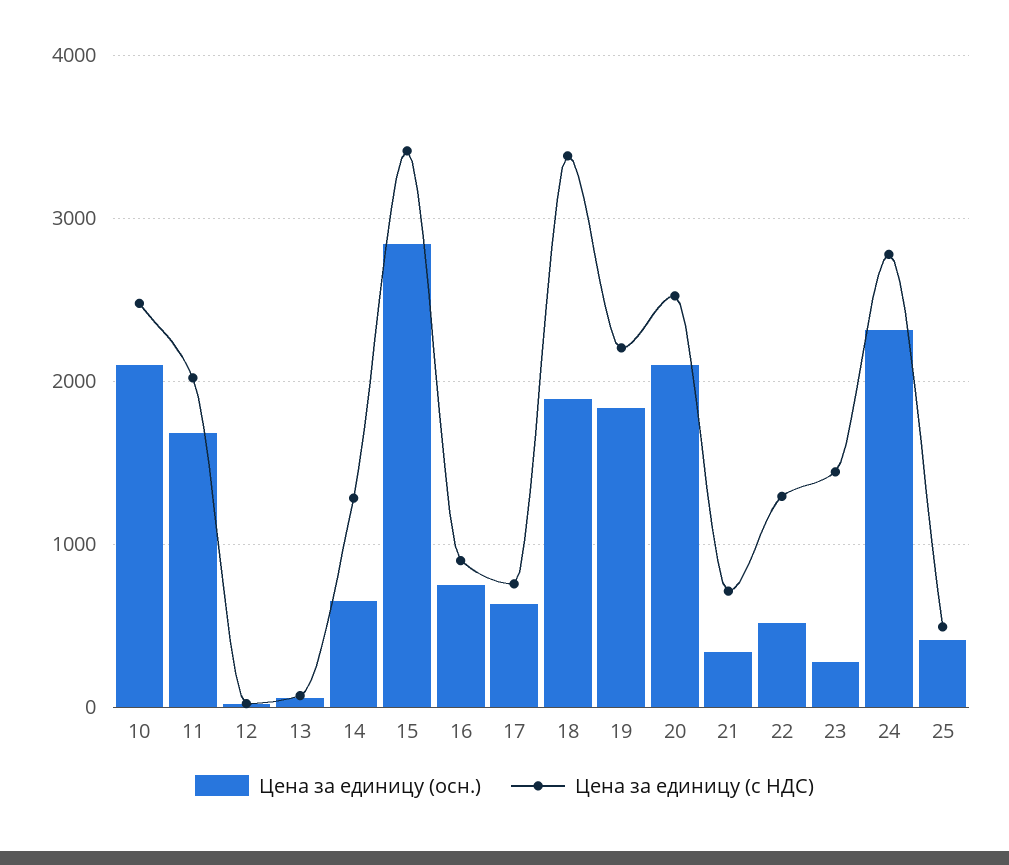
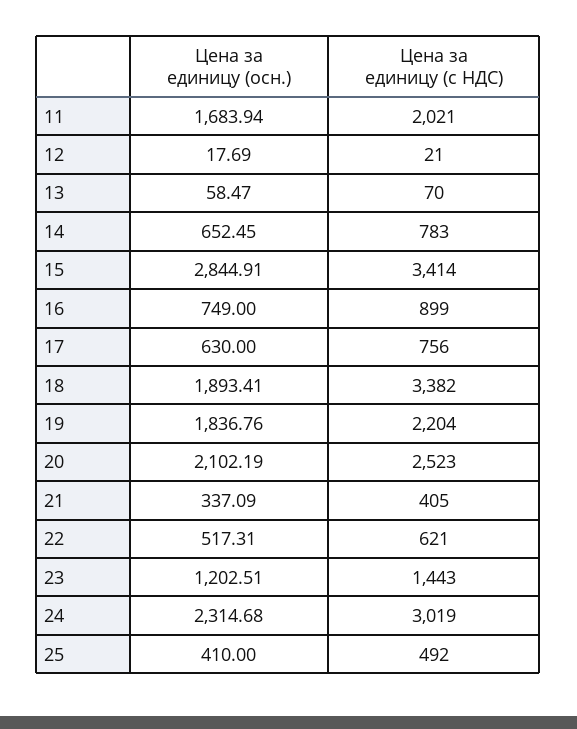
  {
    "Цена за единицу (осн.)": {
-     "10": 2100,
      "11": 1683.94,
      "12": 17.69,
      "13": 58.47,
      "14": 652.45,
      "15": 2844.91,
      "16": 749,
      "17": 630,
      "18": 1893.41,
      "19": 1836.76,
      "20": 2102.19,
      "21": 337.09,
      "22": 517.31,
-     "23": 300,
+     "23": 1202.51,
      "24": 2314.68,
      "25": 410
    },
    "Цена за единицу (с НДС)": {
-     "10": 2500,
      "11": 2021,
      "12": 21,
      "13": 70,
-     "14": 1300,
+     "14": 783,
      "15": 3414,
      "16": 899,
      "17": 756,
      "18": 3382,
      "19": 2204,
      "20": 2523,
-     "21": 700,
+     "21": 405,
-     "22": 1300,
+     "22": 621,
      "23": 1443,
-     "24": 2800,
+     "24": 3019,
      "25": 492
    }
  }

